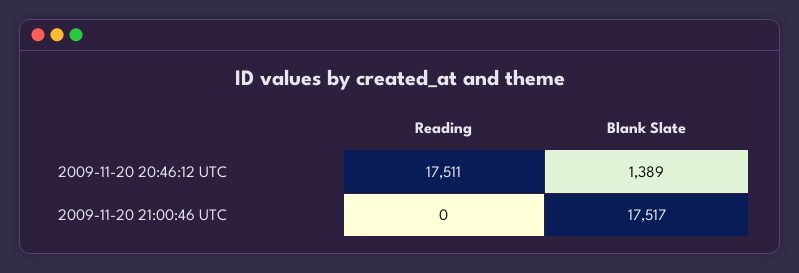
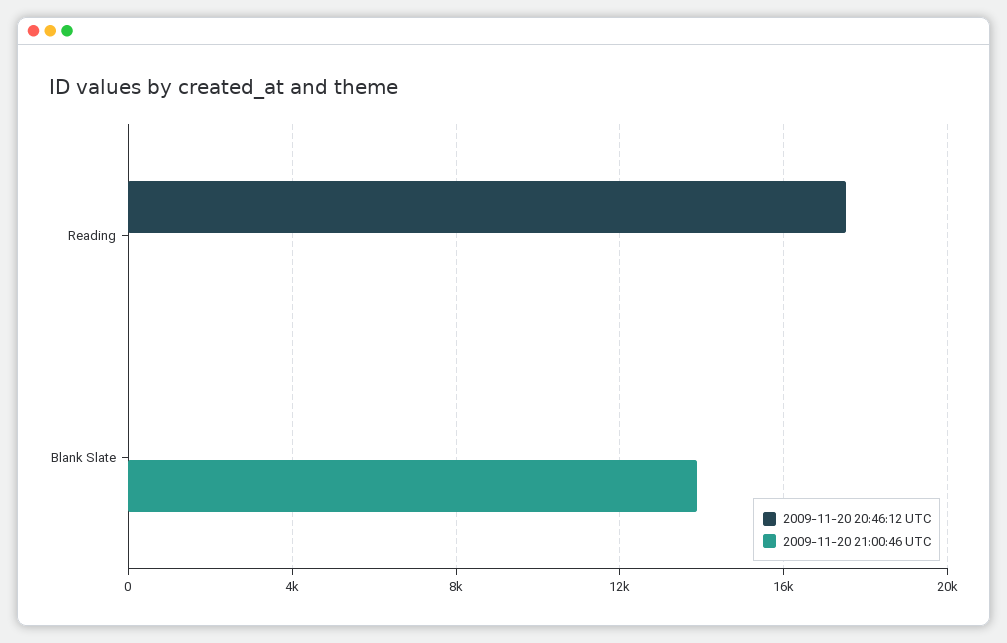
  {
    "2009-11-20 20:46:12 UTC": {
      "Reading": 17511,
-     "Blank Slate": 1389
+     "Blank Slate": 0
    },
    "2009-11-20 21:00:46 UTC": {
      "Reading": 0,
-     "Blank Slate": 17517
+     "Blank Slate": 14000
    }
  }

